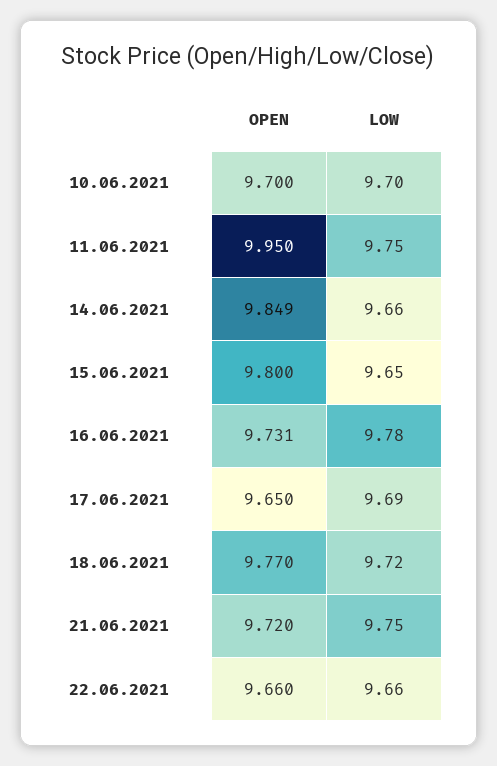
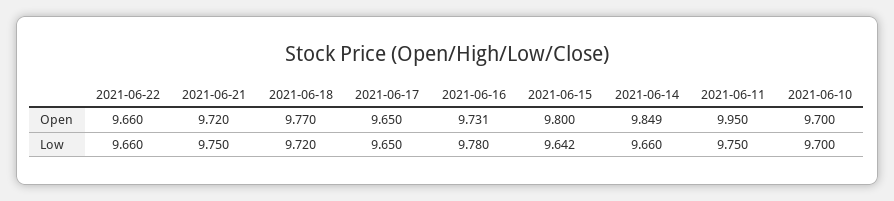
  {
    "OPEN": {
      "10.06.2021": 9.7,
      "11.06.2021": 9.95,
      "14.06.2021": 9.849,
      "15.06.2021": 9.8,
      "16.06.2021": 9.731,
      "17.06.2021": 9.65,
      "18.06.2021": 9.77,
      "21.06.2021": 9.72,
      "22.06.2021": 9.66
    },
    "LOW": {
      "10.06.2021": 9.7,
      "11.06.2021": 9.75,
      "14.06.2021": 9.66,
-     "15.06.2021": 9.65,
+     "15.06.2021": 9.642,
      "16.06.2021": 9.78,
-     "17.06.2021": 9.69,
+     "17.06.2021": 9.65,
      "18.06.2021": 9.72,
      "21.06.2021": 9.75,
      "22.06.2021": 9.66
    }
  }

